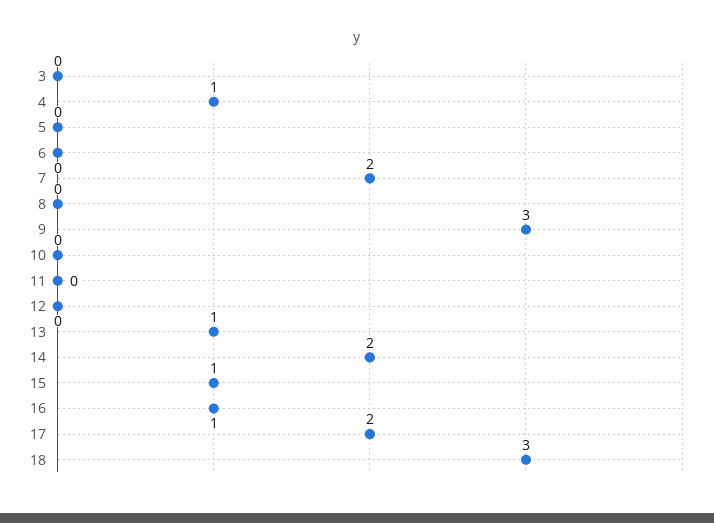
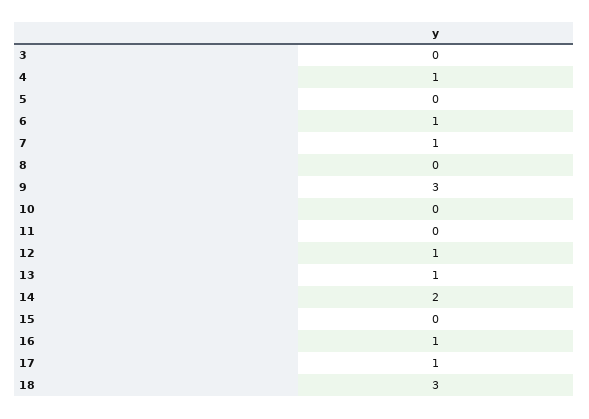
  {
    "3": 0,
    "4": 1,
    "5": 0,
-   "6": 0,
+   "6": 1,
-   "7": 2,
+   "7": 1,
    "8": 0,
    "9": 3,
    "10": 0,
    "11": 0,
-   "12": 0,
+   "12": 1,
    "13": 1,
    "14": 2,
-   "15": 1,
+   "15": 0,
    "16": 1,
-   "17": 2,
+   "17": 1,
    "18": 3
  }

